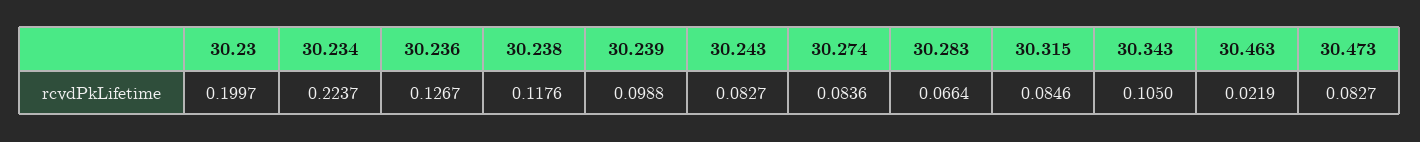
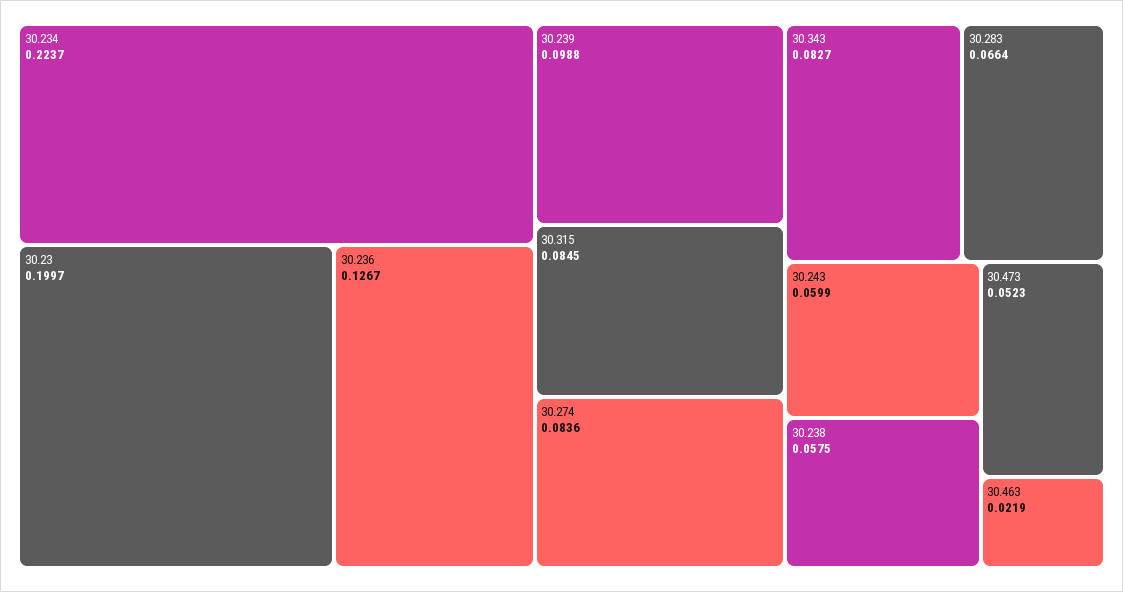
  {
    "30.23": 0.1997,
    "30.234": 0.2237,
    "30.236": 0.1267,
-   "30.238": 0.1176,
+   "30.238": 0.0575,
    "30.239": 0.0988,
-   "30.243": 0.0827,
+   "30.243": 0.0599,
    "30.274": 0.0836,
    "30.283": 0.0664,
-   "30.315": 0.0846,
+   "30.315": 0.0845,
-   "30.343": 0.105,
+   "30.343": 0.0827,
    "30.463": 0.0219,
-   "30.473": 0.0827
+   "30.473": 0.0523
  }

